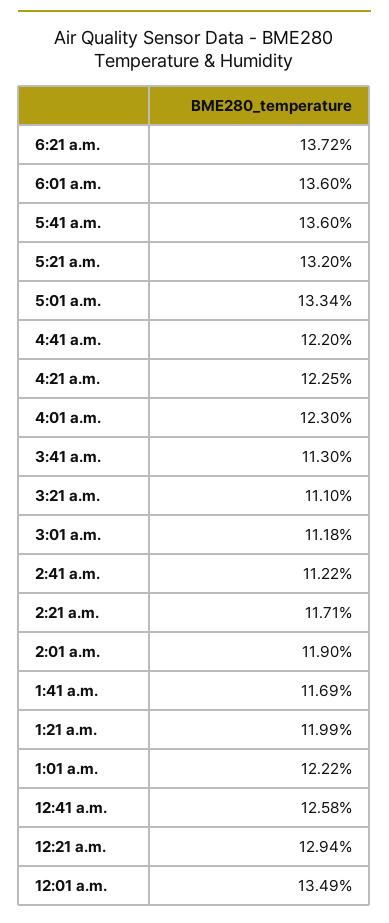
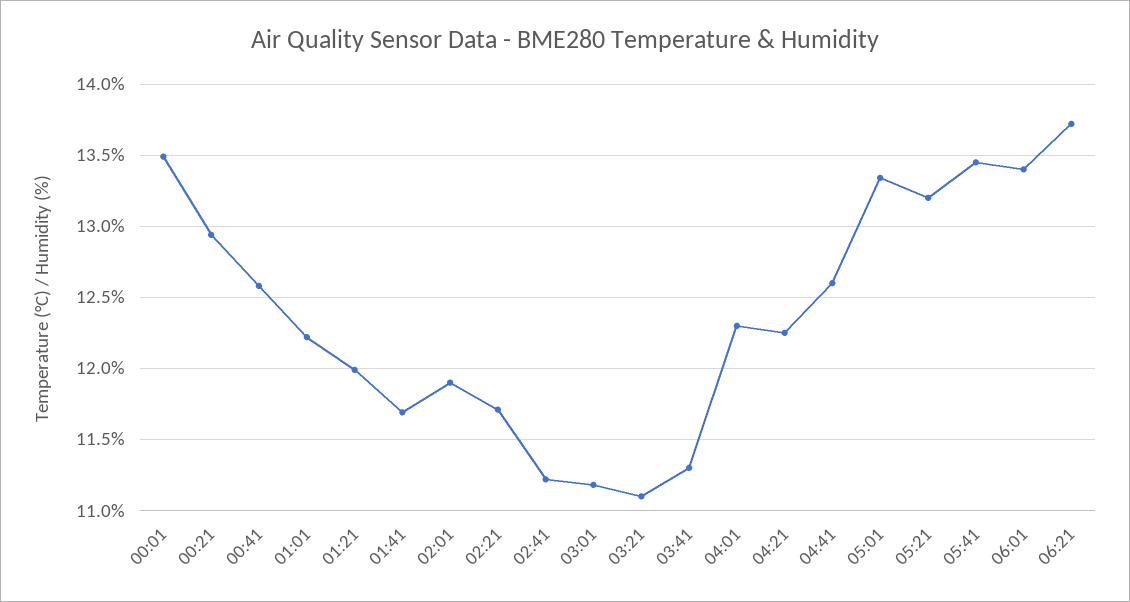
  {
    "6:21 a.m.": 13.72,
-   "6:01 a.m.": 13.6,
+   "6:01 a.m.": 13.4,
-   "5:41 a.m.": 13.6,
+   "5:41 a.m.": 13.45,
    "5:21 a.m.": 13.2,
    "5:01 a.m.": 13.34,
-   "4:41 a.m.": 12.2,
+   "4:41 a.m.": 12.6,
    "4:21 a.m.": 12.25,
    "4:01 a.m.": 12.3,
    "3:41 a.m.": 11.3,
    "3:21 a.m.": 11.1,
    "3:01 a.m.": 11.18,
    "2:41 a.m.": 11.22,
    "2:21 a.m.": 11.71,
    "2:01 a.m.": 11.9,
    "1:41 a.m.": 11.69,
    "1:21 a.m.": 11.99,
    "1:01 a.m.": 12.22,
    "12:41 a.m.": 12.58,
    "12:21 a.m.": 12.94,
    "12:01 a.m.": 13.49
  }

